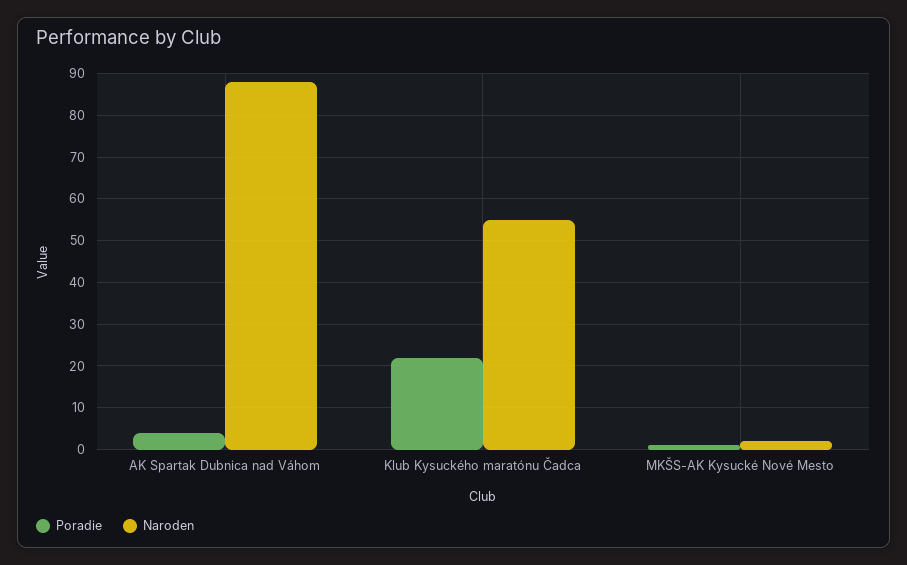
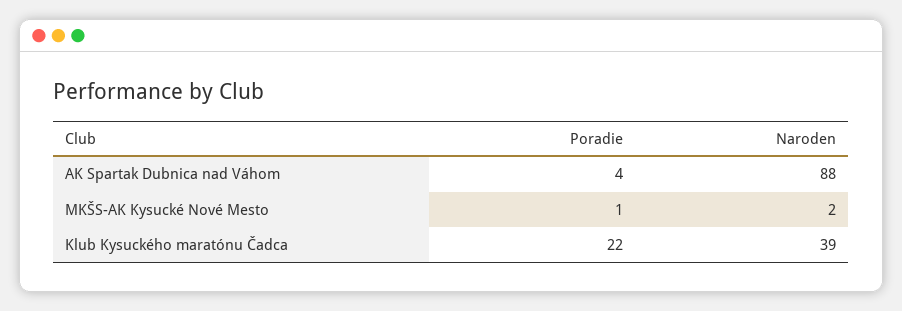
  {
    "Poradie": {
      "AK Spartak Dubnica nad Váhom": 4,
      "Klub Kysuckého maratónu Čadca": 22,
      "MKŠS-AK Kysucké Nové Mesto": 1
    },
    "Naroden": {
      "AK Spartak Dubnica nad Váhom": 88,
-     "Klub Kysuckého maratónu Čadca": 55,
+     "Klub Kysuckého maratónu Čadca": 39,
      "MKŠS-AK Kysucké Nové Mesto": 2
    }
  }

